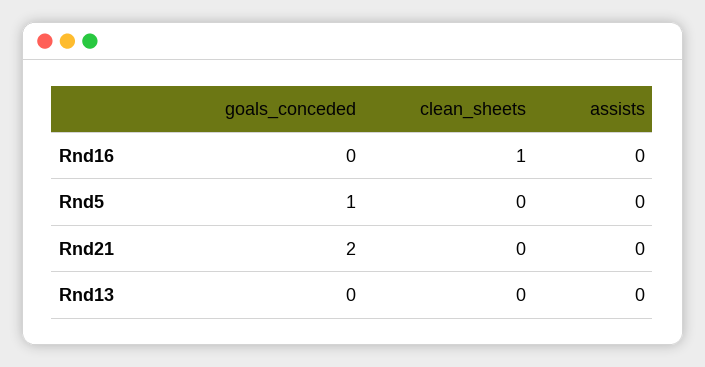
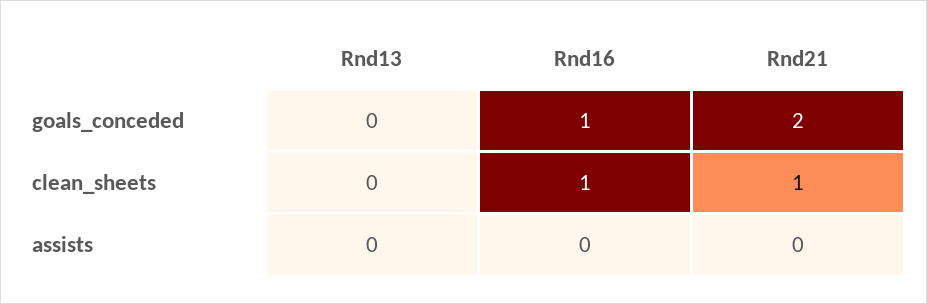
  {
    "goals_conceded": {
-     "Rnd16": 0,
+     "Rnd16": 1,
-     "Rnd5": 1,
      "Rnd21": 2,
      "Rnd13": 0
    },
    "clean_sheets": {
      "Rnd16": 1,
-     "Rnd5": 0,
-     "Rnd21": 0,
+     "Rnd21": 1,
      "Rnd13": 0
    },
    "assists": {
      "Rnd16": 0,
-     "Rnd5": 0,
      "Rnd21": 0,
      "Rnd13": 0
    }
  }

